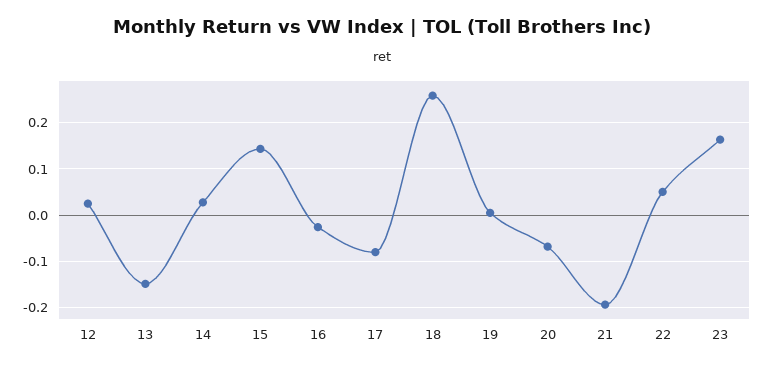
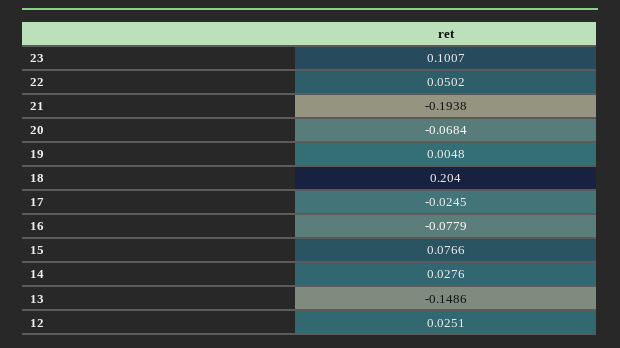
  {
    "12": 0.0251,
    "13": -0.1486,
    "14": 0.0276,
-   "15": 0.14,
+   "15": 0.0766,
-   "16": -0.02,
+   "16": -0.0779,
-   "17": -0.08,
+   "17": -0.0245,
-   "18": 0.26,
+   "18": 0.204,
    "19": 0.0048,
    "20": -0.0684,
    "21": -0.1938,
    "22": 0.0502,
-   "23": 0.16
+   "23": 0.1007
  }

